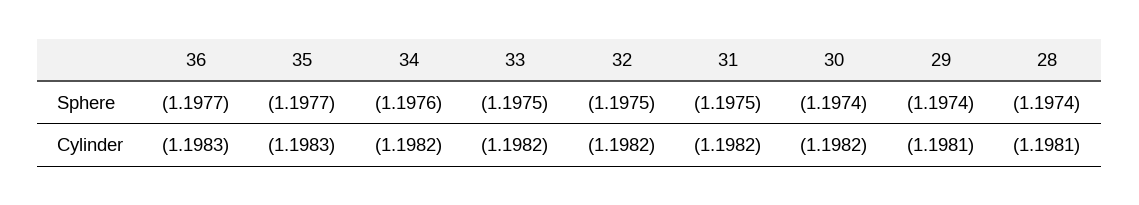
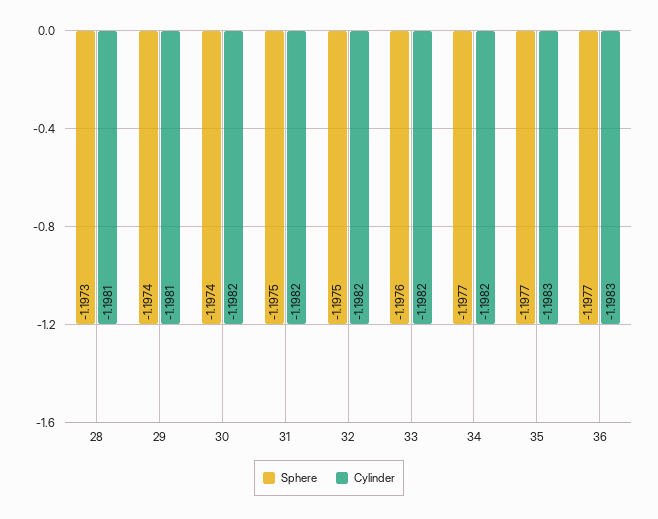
  {
    "Sphere": {
      "36": -1.1977,
      "35": -1.1977,
-     "34": -1.1976,
+     "34": -1.1977,
-     "33": -1.1975,
+     "33": -1.1976,
      "32": -1.1975,
      "31": -1.1975,
      "30": -1.1974,
      "29": -1.1974,
-     "28": -1.1974
+     "28": -1.1973
    },
    "Cylinder": {
      "36": -1.1983,
      "35": -1.1983,
      "34": -1.1982,
      "33": -1.1982,
      "32": -1.1982,
      "31": -1.1982,
      "30": -1.1982,
      "29": -1.1981,
      "28": -1.1981
    }
  }

